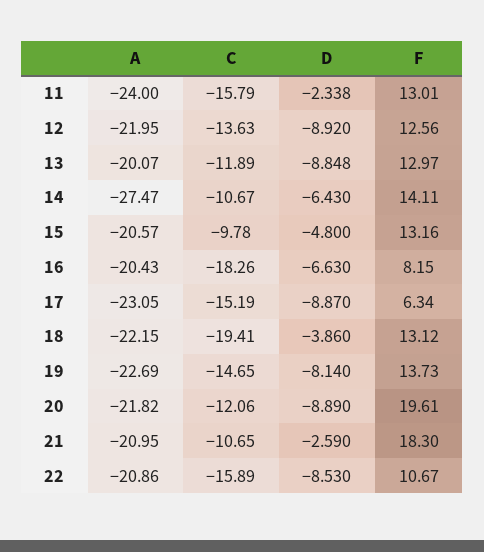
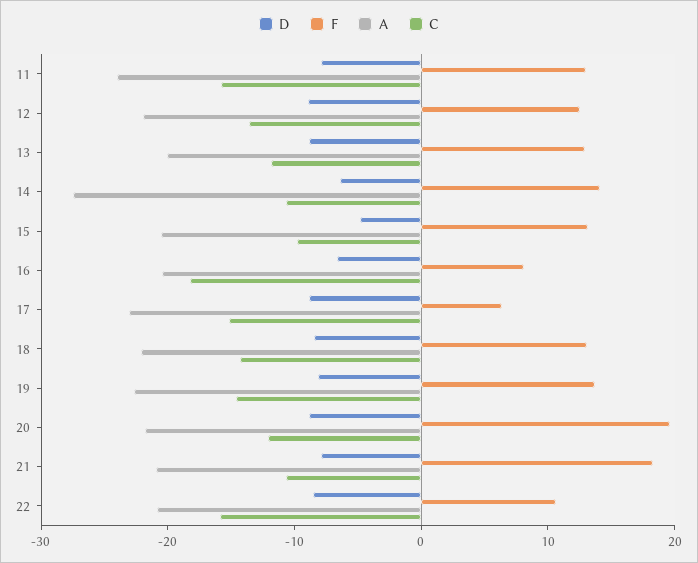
  {
    "A": {
      "11": -24,
      "12": -21.95,
      "13": -20.07,
      "14": -27.47,
      "15": -20.57,
      "16": -20.43,
      "17": -23.05,
      "18": -22.15,
      "19": -22.69,
      "20": -21.82,
      "21": -20.95,
      "22": -20.86
    },
    "C": {
      "11": -15.79,
      "12": -13.63,
      "13": -11.89,
      "14": -10.67,
      "15": -9.78,
      "16": -18.26,
      "17": -15.19,
-     "18": -19.41,
+     "18": -14,
      "19": -14.65,
      "20": -12.06,
      "21": -10.65,
      "22": -15.89
    },
    "D": {
-     "11": -2.338,
+     "11": -8,
      "12": -8.92,
      "13": -8.848,
      "14": -6.43,
      "15": -4.8,
      "16": -6.63,
      "17": -8.87,
-     "18": -3.86,
+     "18": -8,
      "19": -8.14,
      "20": -8.89,
-     "21": -2.59,
+     "21": -8,
      "22": -8.53
    },
    "F": {
      "11": 13.01,
      "12": 12.56,
      "13": 12.97,
      "14": 14.11,
      "15": 13.16,
      "16": 8.15,
      "17": 6.34,
      "18": 13.12,
      "19": 13.73,
      "20": 19.61,
      "21": 18.3,
      "22": 10.67
    }
  }

